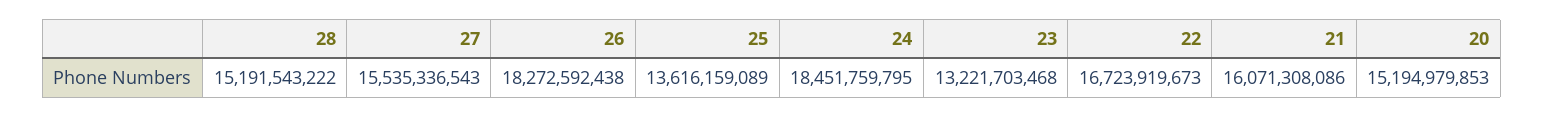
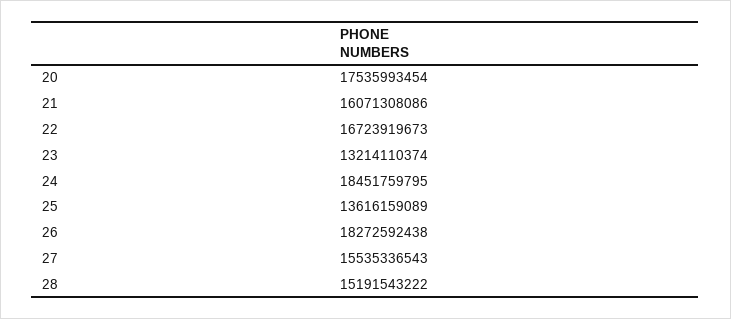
  {
    "28": 15191543222,
    "27": 15535336543,
    "26": 18272592438,
    "25": 13616159089,
    "24": 18451759795,
-   "23": 13221703468,
+   "23": 13214110374,
    "22": 16723919673,
    "21": 16071308086,
-   "20": 15194979853
+   "20": 17535993454
  }

